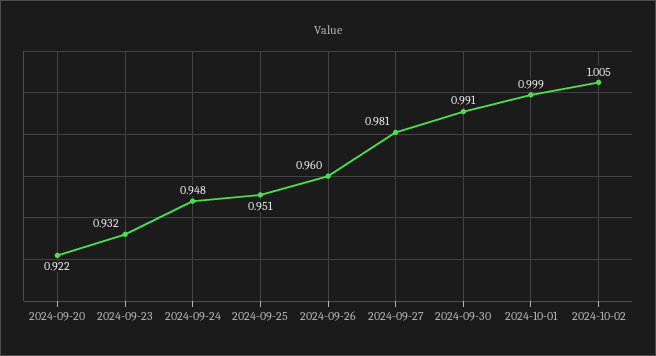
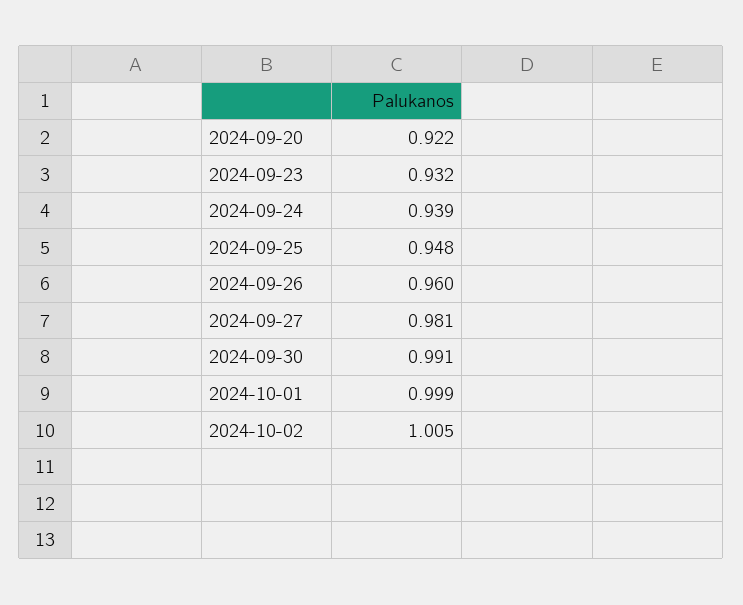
  {
    "2024-09-20": 0.922,
    "2024-09-23": 0.932,
-   "2024-09-24": 0.948,
+   "2024-09-24": 0.939,
-   "2024-09-25": 0.951,
+   "2024-09-25": 0.948,
    "2024-09-26": 0.96,
    "2024-09-27": 0.981,
    "2024-09-30": 0.991,
    "2024-10-01": 0.999,
    "2024-10-02": 1.005
  }

